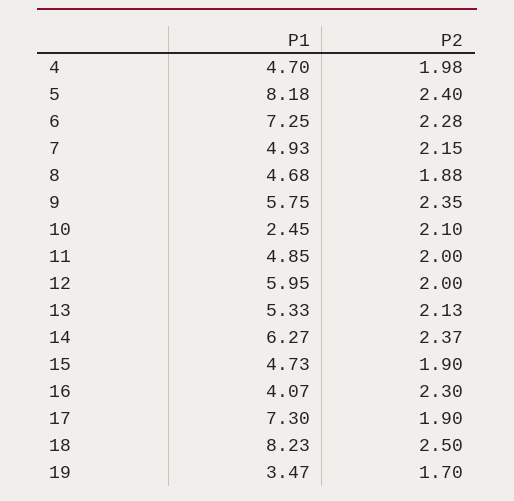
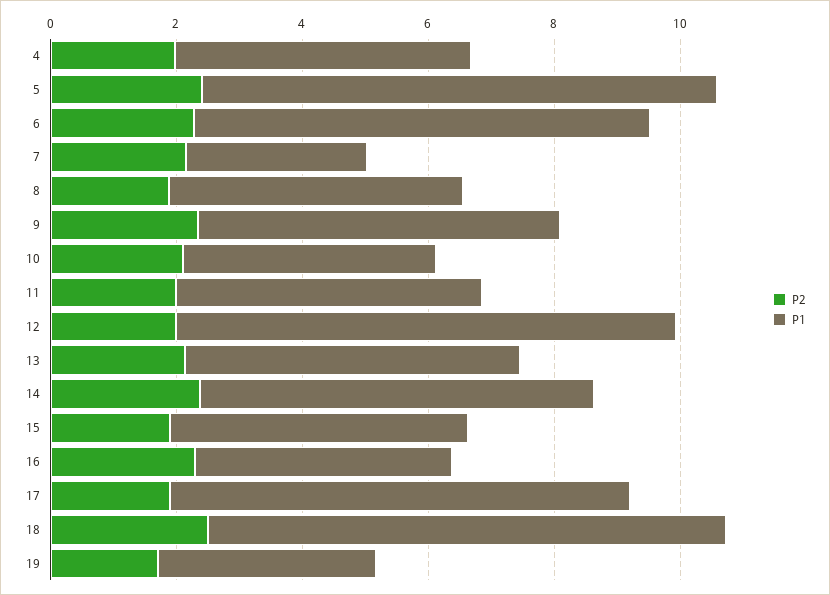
  {
    "P1": {
      "4": 4.7,
      "5": 8.18,
      "6": 7.25,
-     "7": 4.93,
+     "7": 3,
      "8": 4.68,
      "9": 5.75,
-     "10": 2.45,
+     "10": 4,
      "11": 4.85,
-     "12": 5.95,
+     "12": 8,
      "13": 5.33,
      "14": 6.27,
      "15": 4.73,
      "16": 4.07,
      "17": 7.3,
      "18": 8.23,
      "19": 3.47
    },
    "P2": {
      "4": 1.98,
      "5": 2.4,
      "6": 2.28,
      "7": 2.15,
      "8": 1.88,
      "9": 2.35,
      "10": 2.1,
      "11": 2,
      "12": 2,
      "13": 2.13,
      "14": 2.37,
      "15": 1.9,
      "16": 2.3,
      "17": 1.9,
      "18": 2.5,
      "19": 1.7
    }
  }

